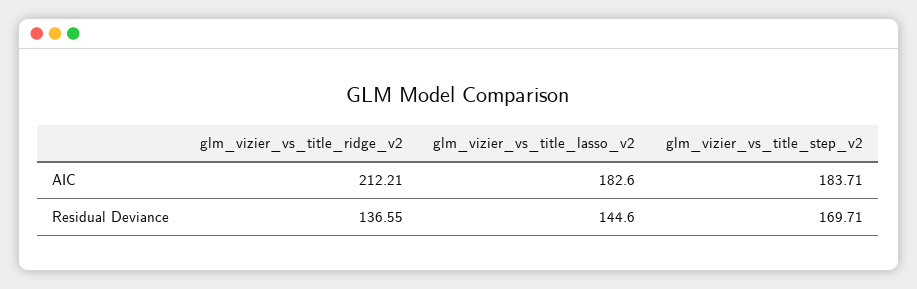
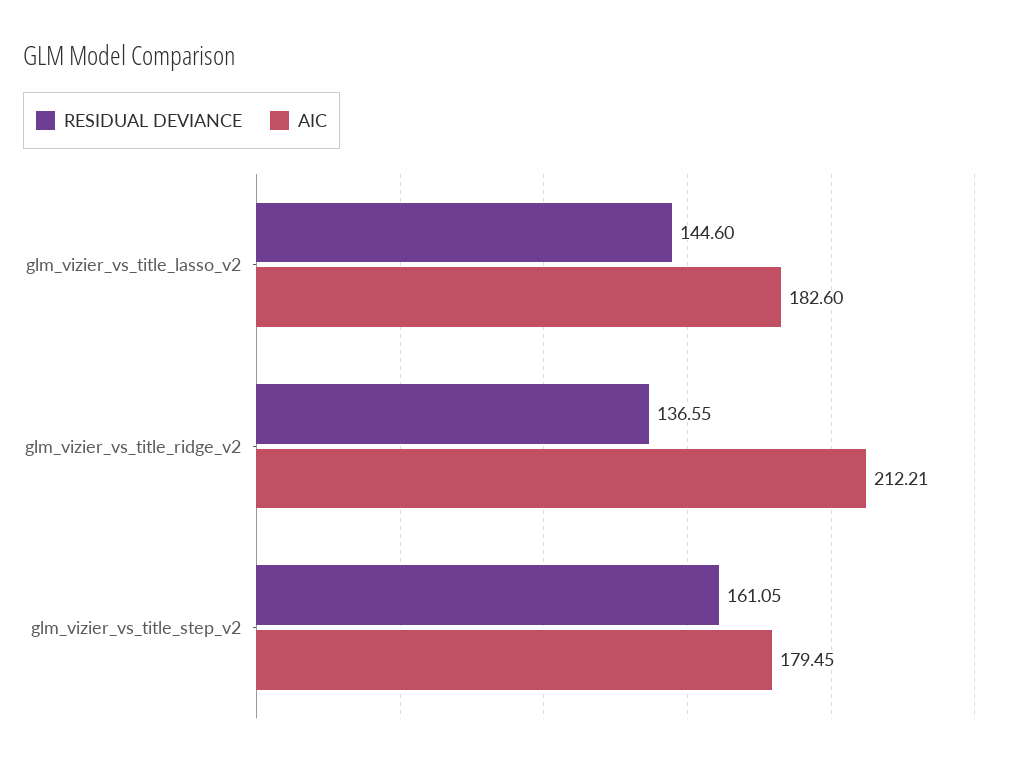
  {
    "AIC": {
      "glm_vizier_vs_title_ridge_v2": 212.21,
      "glm_vizier_vs_title_lasso_v2": 182.6,
-     "glm_vizier_vs_title_step_v2": 183.71
+     "glm_vizier_vs_title_step_v2": 179.45
    },
    "Residual Deviance": {
      "glm_vizier_vs_title_ridge_v2": 136.55,
      "glm_vizier_vs_title_lasso_v2": 144.6,
-     "glm_vizier_vs_title_step_v2": 169.71
+     "glm_vizier_vs_title_step_v2": 161.05
    }
  }

